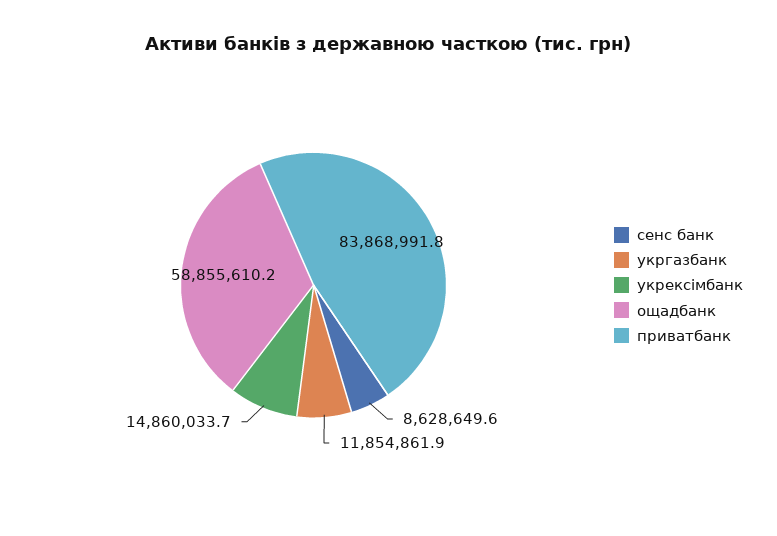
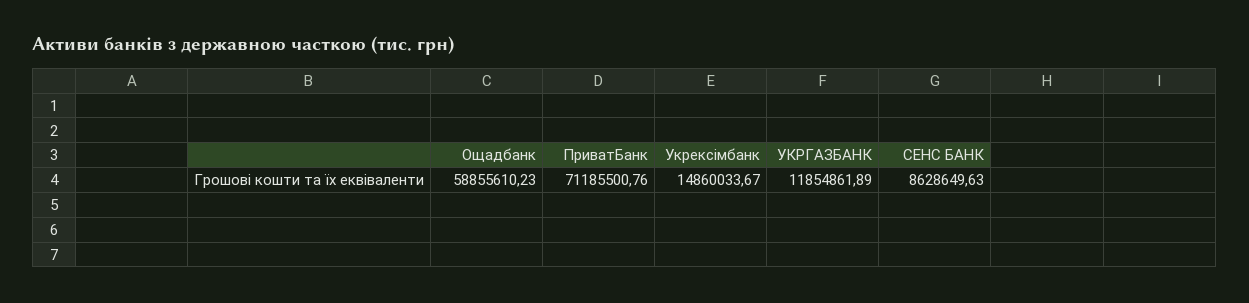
  {
    "сенс банк": 8628649.63,
    "укргазбанк": 11854861.89,
    "укрексімбанк": 14860033.67,
    "ощадбанк": 58855610.23,
-   "приватбанк": 83868991.8
+   "приватбанк": 71185500.76
  }

